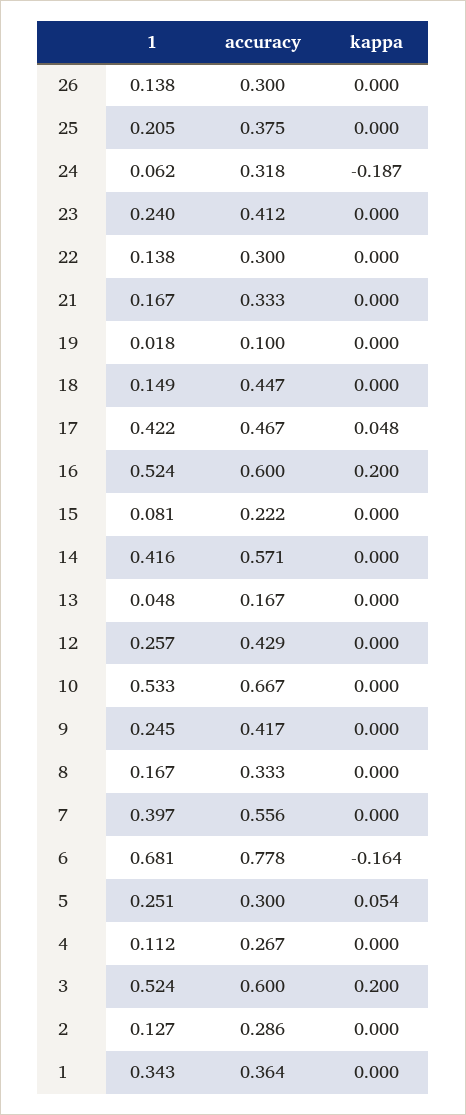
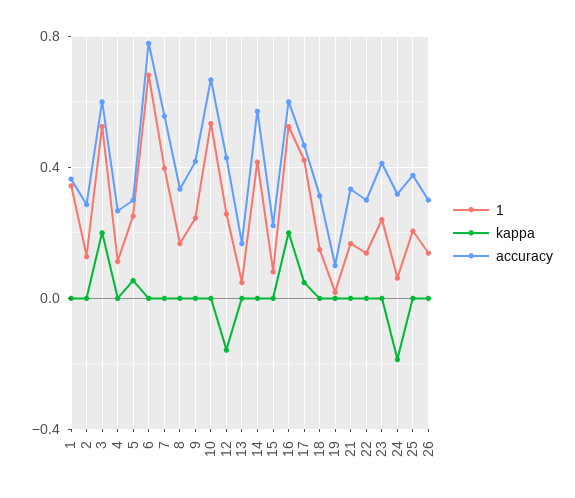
  {
    "1": {
      "26": 0.138,
      "25": 0.205,
      "24": 0.062,
      "23": 0.24,
      "22": 0.138,
      "21": 0.167,
      "19": 0.018,
      "18": 0.149,
      "17": 0.422,
      "16": 0.524,
      "15": 0.081,
      "14": 0.416,
      "13": 0.048,
      "12": 0.257,
      "10": 0.533,
      "9": 0.245,
      "8": 0.167,
      "7": 0.397,
      "6": 0.681,
      "5": 0.251,
      "4": 0.112,
      "3": 0.524,
      "2": 0.127,
      "1": 0.343
    },
    "accuracy": {
      "26": 0.3,
      "25": 0.375,
      "24": 0.318,
      "23": 0.412,
      "22": 0.3,
      "21": 0.333,
      "19": 0.1,
-     "18": 0.447,
+     "18": 0.3,
      "17": 0.467,
      "16": 0.6,
      "15": 0.222,
      "14": 0.571,
      "13": 0.167,
      "12": 0.429,
      "10": 0.667,
      "9": 0.417,
      "8": 0.333,
      "7": 0.556,
      "6": 0.778,
      "5": 0.3,
      "4": 0.267,
      "3": 0.6,
      "2": 0.286,
      "1": 0.364
    },
    "kappa": {
      "26": 0,
      "25": 0,
      "24": -0.187,
      "23": 0,
      "22": 0,
      "21": 0,
      "19": 0,
      "18": 0,
      "17": 0.048,
      "16": 0.2,
      "15": 0,
      "14": 0,
      "13": 0,
-     "12": 0,
+     "12": -0.15,
      "10": 0,
      "9": 0,
      "8": 0,
      "7": 0,
-     "6": -0.164,
+     "6": 0,
      "5": 0.054,
      "4": 0,
      "3": 0.2,
      "2": 0,
      "1": 0
    }
  }

